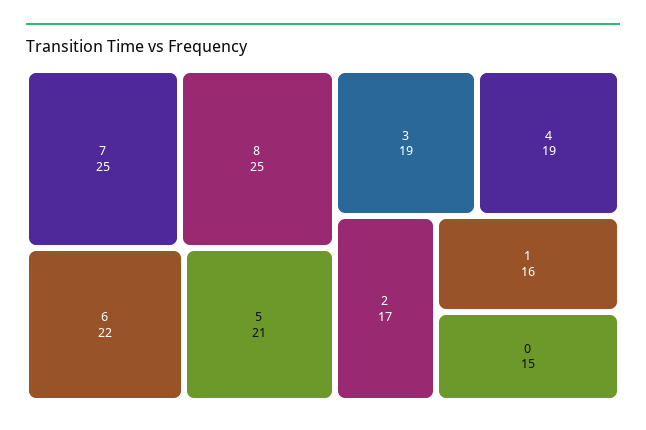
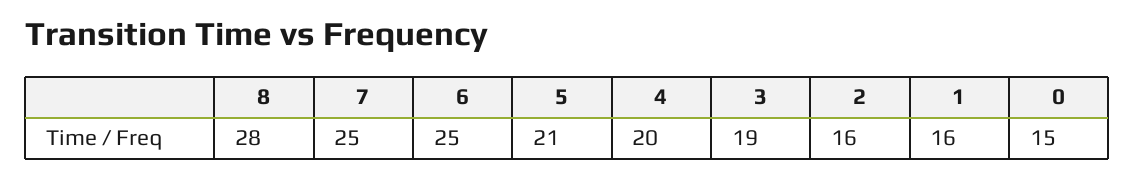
  {
    "7": 25,
-   "8": 25,
+   "8": 28,
-   "6": 22,
+   "6": 25,
    "5": 21,
    "3": 19,
-   "4": 19,
+   "4": 20,
-   "2": 17,
+   "2": 16,
    "1": 16,
    "0": 15
  }

